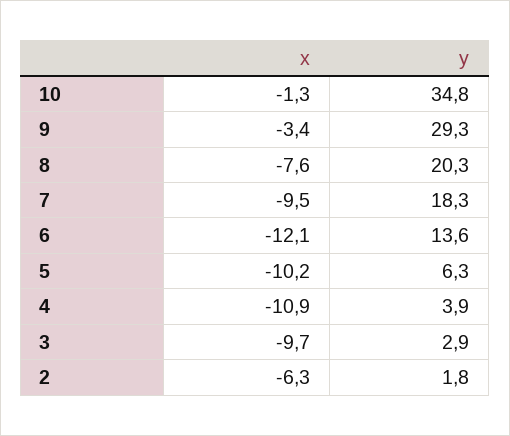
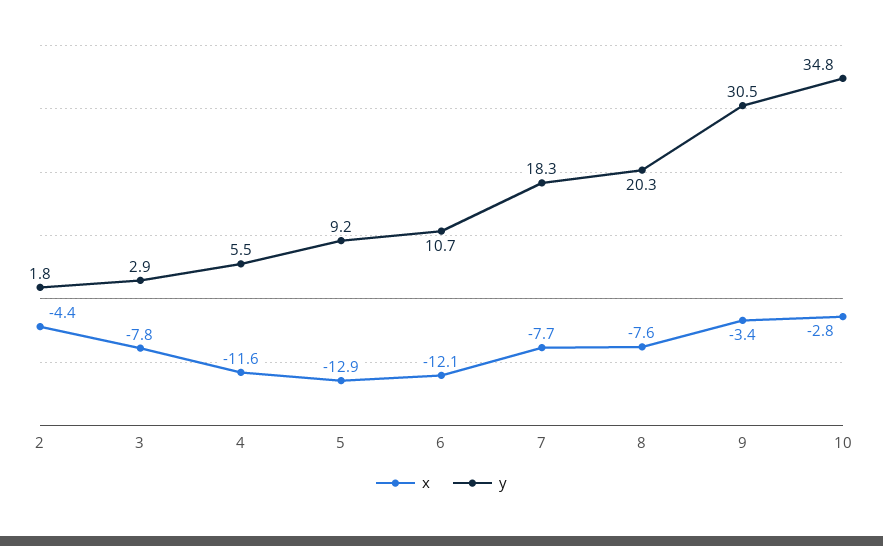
  {
    "x": {
-     "10": -1.3,
+     "10": -2.8,
      "9": -3.4,
      "8": -7.6,
-     "7": -9.5,
+     "7": -7.7,
      "6": -12.1,
-     "5": -10.2,
+     "5": -12.9,
-     "4": -10.9,
+     "4": -11.6,
-     "3": -9.7,
+     "3": -7.8,
-     "2": -6.3
+     "2": -4.4
    },
    "y": {
      "10": 34.8,
-     "9": 29.3,
+     "9": 30.5,
      "8": 20.3,
      "7": 18.3,
-     "6": 13.6,
+     "6": 10.7,
-     "5": 6.3,
+     "5": 9.2,
-     "4": 3.9,
+     "4": 5.5,
      "3": 2.9,
      "2": 1.8
    }
  }

